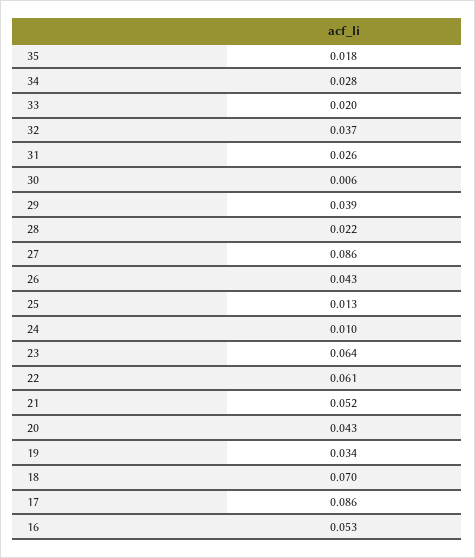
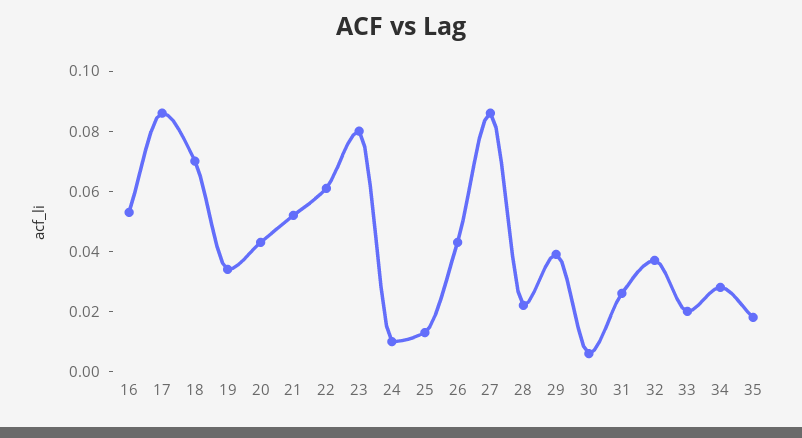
  {
    "35": 0.018,
    "34": 0.028,
    "33": 0.02,
    "32": 0.037,
    "31": 0.026,
    "30": 0.006,
    "29": 0.039,
    "28": 0.022,
    "27": 0.086,
    "26": 0.043,
    "25": 0.013,
    "24": 0.01,
-   "23": 0.064,
+   "23": 0.08,
    "22": 0.061,
    "21": 0.052,
    "20": 0.043,
    "19": 0.034,
    "18": 0.07,
    "17": 0.086,
    "16": 0.053
  }

